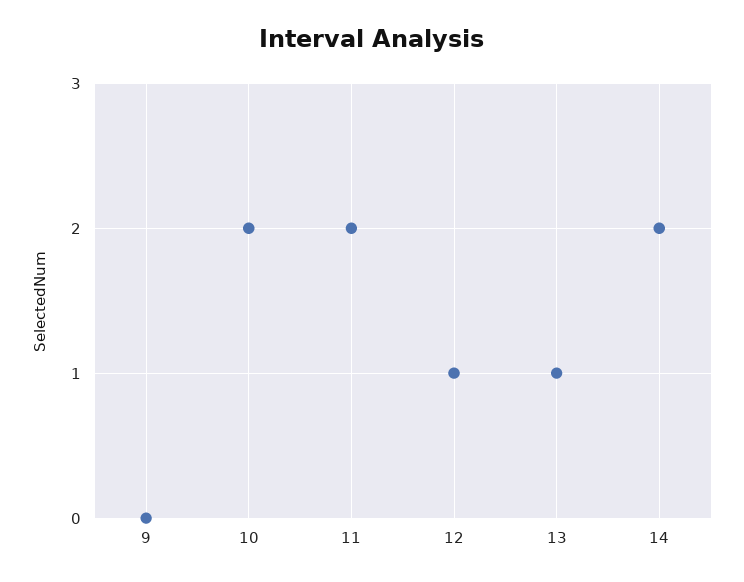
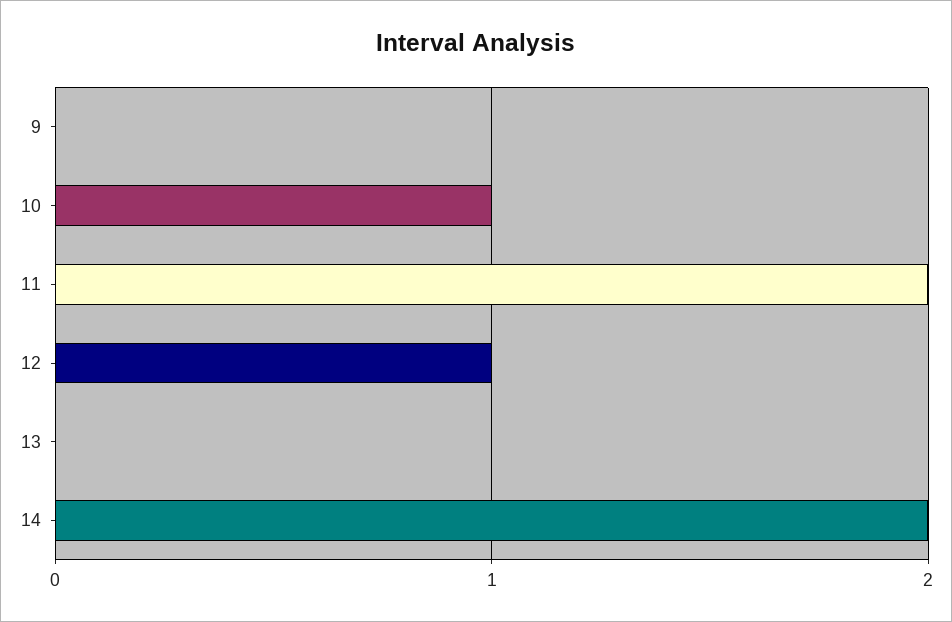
  {
    "9": 0,
-   "10": 2,
+   "10": 1,
    "11": 2,
    "12": 1,
-   "13": 1,
+   "13": 0,
    "14": 2
  }

